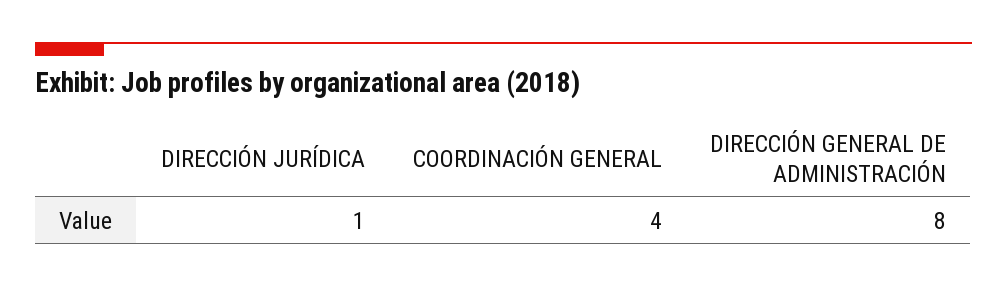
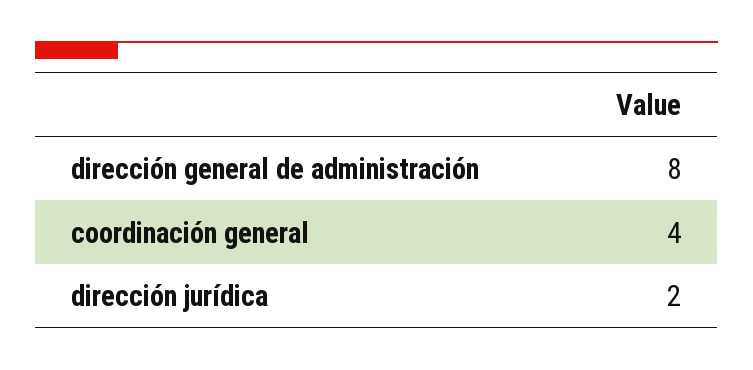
  {
-   "DIRECCIÓN JURÍDICA": 1,
+   "DIRECCIÓN JURÍDICA": 2,
    "COORDINACIÓN GENERAL": 4,
    "DIRECCIÓN GENERAL DE ADMINISTRACIÓN": 8
  }

